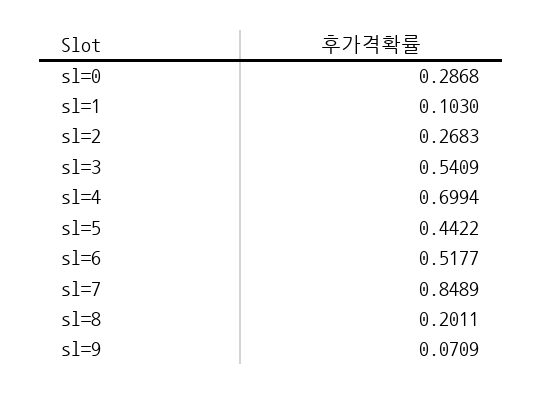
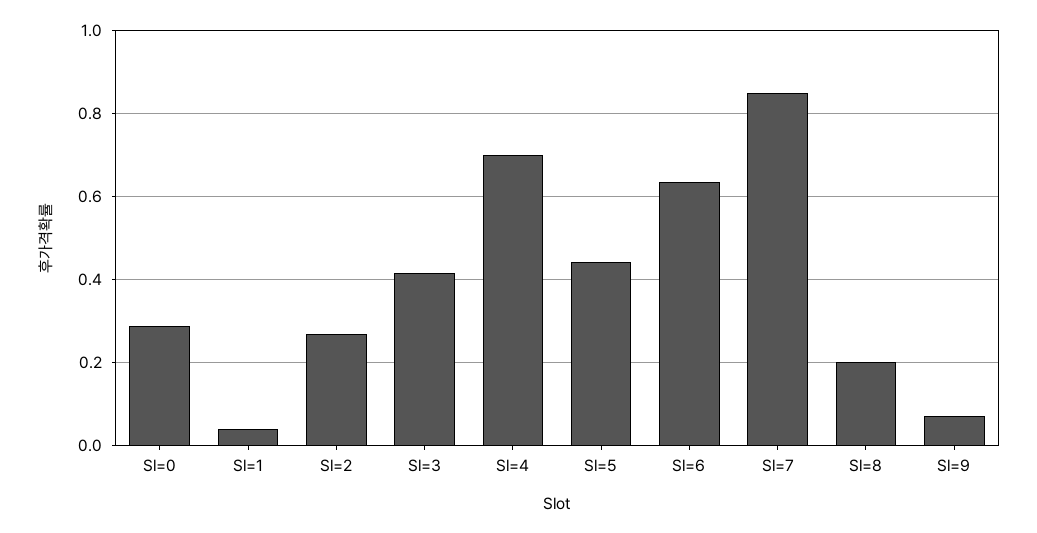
  {
    "sl=0": 0.2868,
-   "sl=1": 0.103,
+   "sl=1": 0.04,
    "sl=2": 0.2683,
-   "sl=3": 0.5409,
+   "sl=3": 0.42,
    "sl=4": 0.6994,
    "sl=5": 0.4422,
-   "sl=6": 0.5177,
+   "sl=6": 0.64,
    "sl=7": 0.8489,
    "sl=8": 0.2011,
    "sl=9": 0.0709
  }

